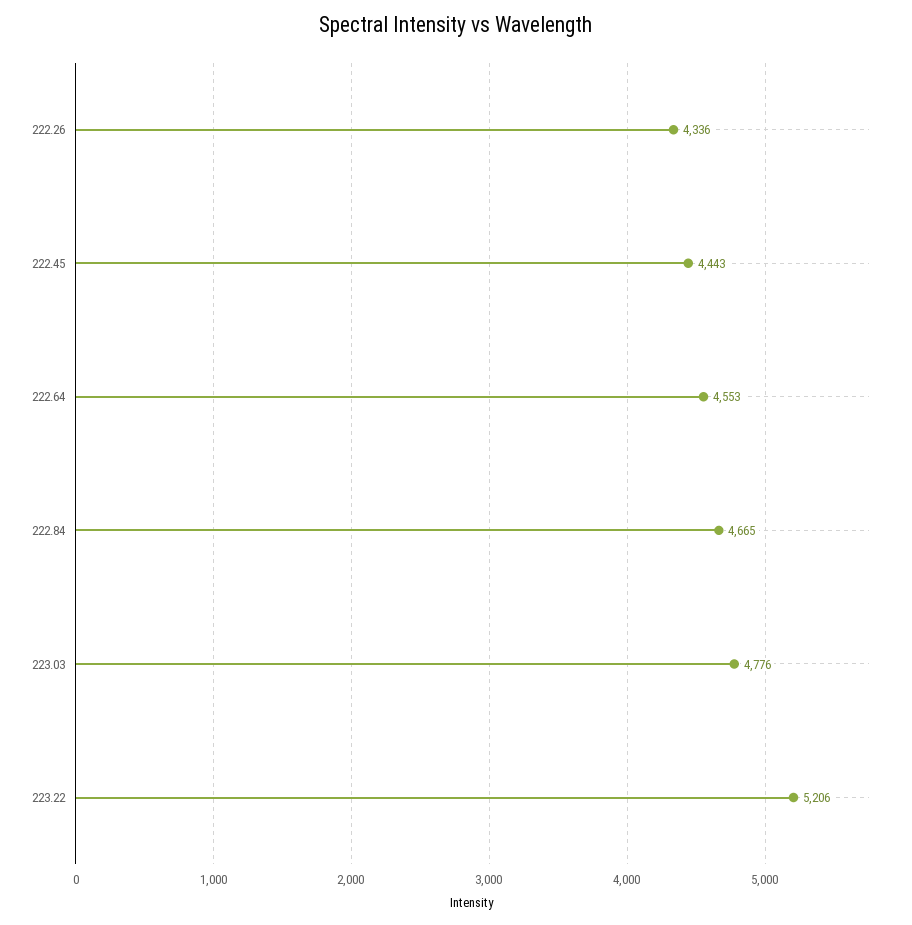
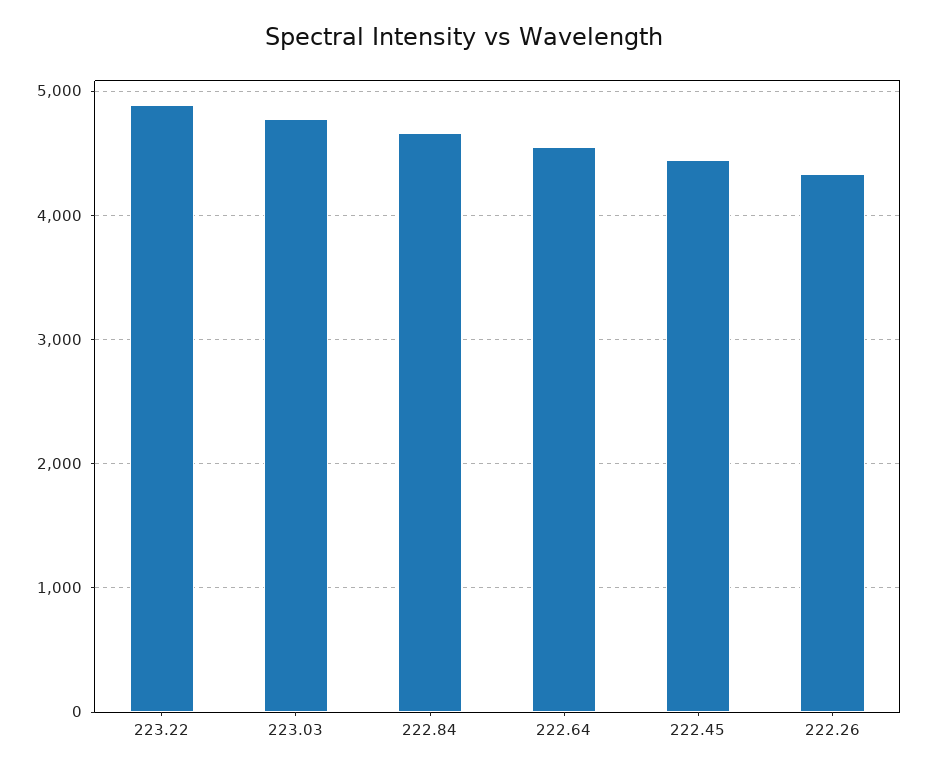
  {
    "222.26": 4336,
    "222.45": 4443,
    "222.64": 4553,
    "222.84": 4665,
    "223.03": 4776,
-   "223.22": 5206
+   "223.22": 4900
  }

